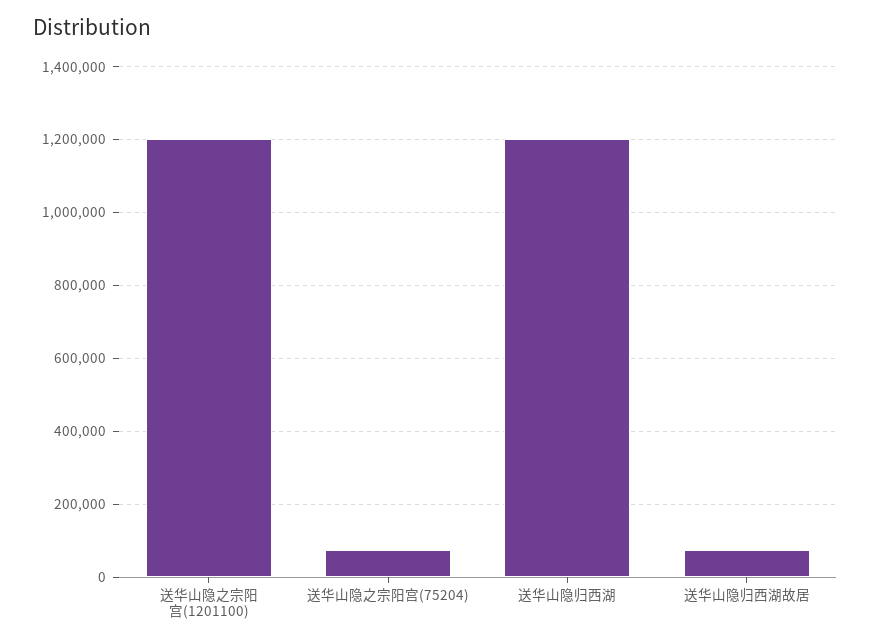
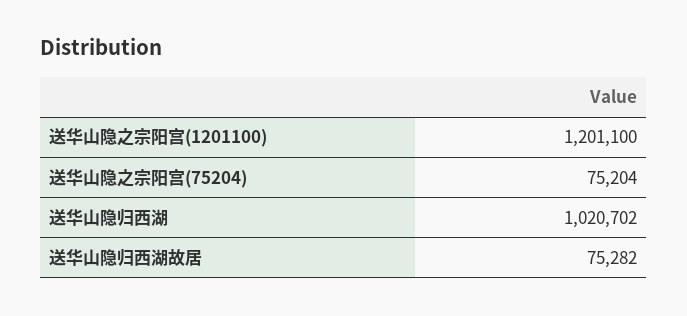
  {
    "送华山隐之宗阳宫(1201100)": 1201100,
    "送华山隐之宗阳宫(75204)": 75204,
-   "送华山隐归西湖": 1200000,
+   "送华山隐归西湖": 1020702,
    "送华山隐归西湖故居": 75282
  }

